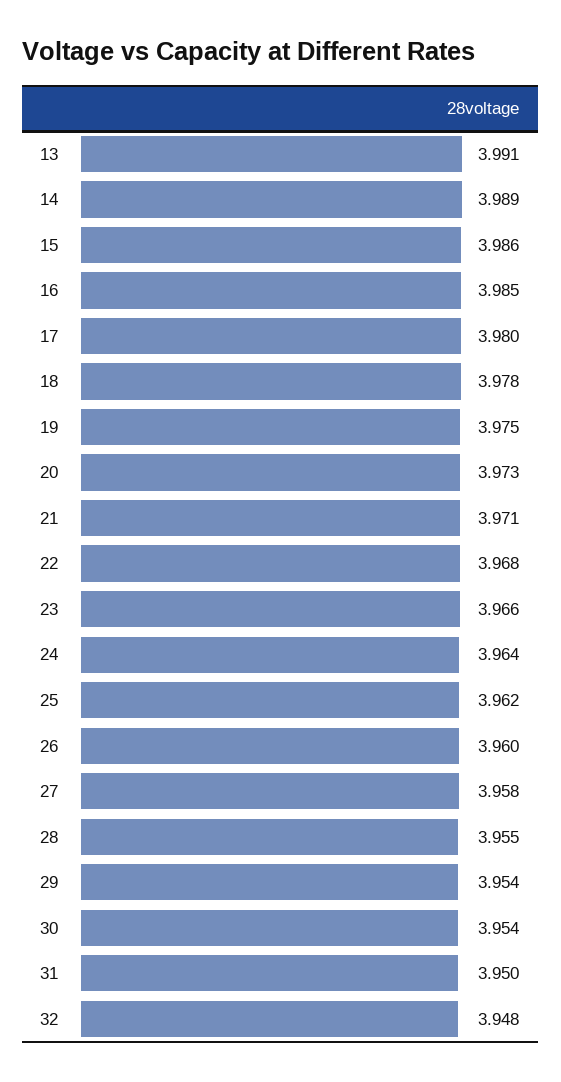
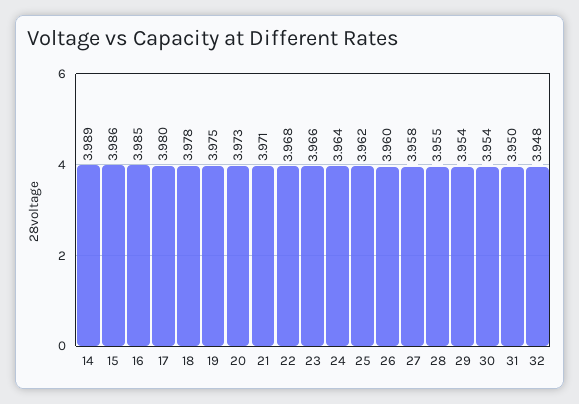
  {
-   "13": 3.991,
    "14": 3.989,
    "15": 3.986,
    "16": 3.985,
    "17": 3.98,
    "18": 3.978,
    "19": 3.975,
    "20": 3.973,
    "21": 3.971,
    "22": 3.968,
    "23": 3.966,
    "24": 3.964,
    "25": 3.962,
    "26": 3.96,
    "27": 3.958,
    "28": 3.955,
    "29": 3.954,
    "30": 3.954,
    "31": 3.95,
    "32": 3.948
  }

